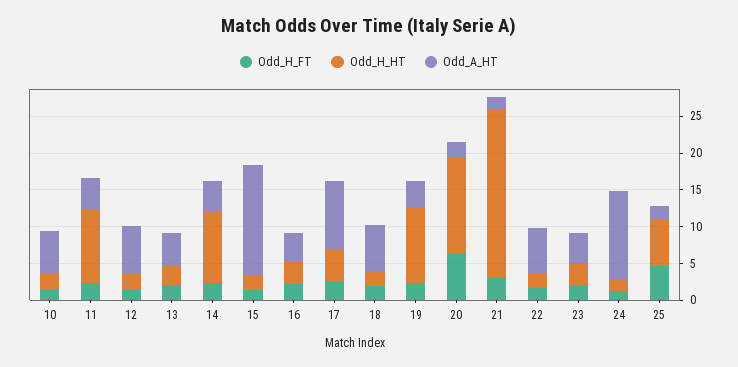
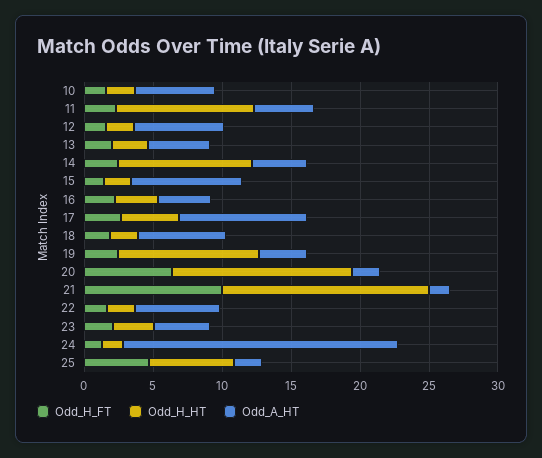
  {
    "Odd_H_FT": {
      "10": 2,
      "11": 2,
      "12": 2,
      "13": 2,
      "14": 2,
      "15": 1,
      "16": 2,
      "17": 3,
      "18": 2,
      "19": 2,
      "20": 6,
-     "21": 2.5,
+     "21": 10,
      "22": 2,
      "23": 2,
      "24": 1,
      "25": 5
    },
    "Odd_H_HT": {
      "10": 2,
      "11": 10,
      "12": 2,
      "13": 3,
      "14": 10,
      "15": 2,
      "16": 3,
      "17": 4,
      "18": 2,
      "19": 10,
      "20": 13,
-     "21": 22.5,
+     "21": 15,
      "22": 2,
      "23": 3,
      "24": 2,
      "25": 6
    },
    "Odd_A_HT": {
      "10": 6,
      "11": 4,
      "12": 7,
      "13": 5,
      "14": 4,
-     "15": 15,
+     "15": 8,
      "16": 4,
      "17": 9,
      "18": 6,
      "19": 4,
      "20": 2,
      "21": 2,
      "22": 6,
      "23": 4,
-     "24": 12.5,
+     "24": 20,
      "25": 2
    }
  }

